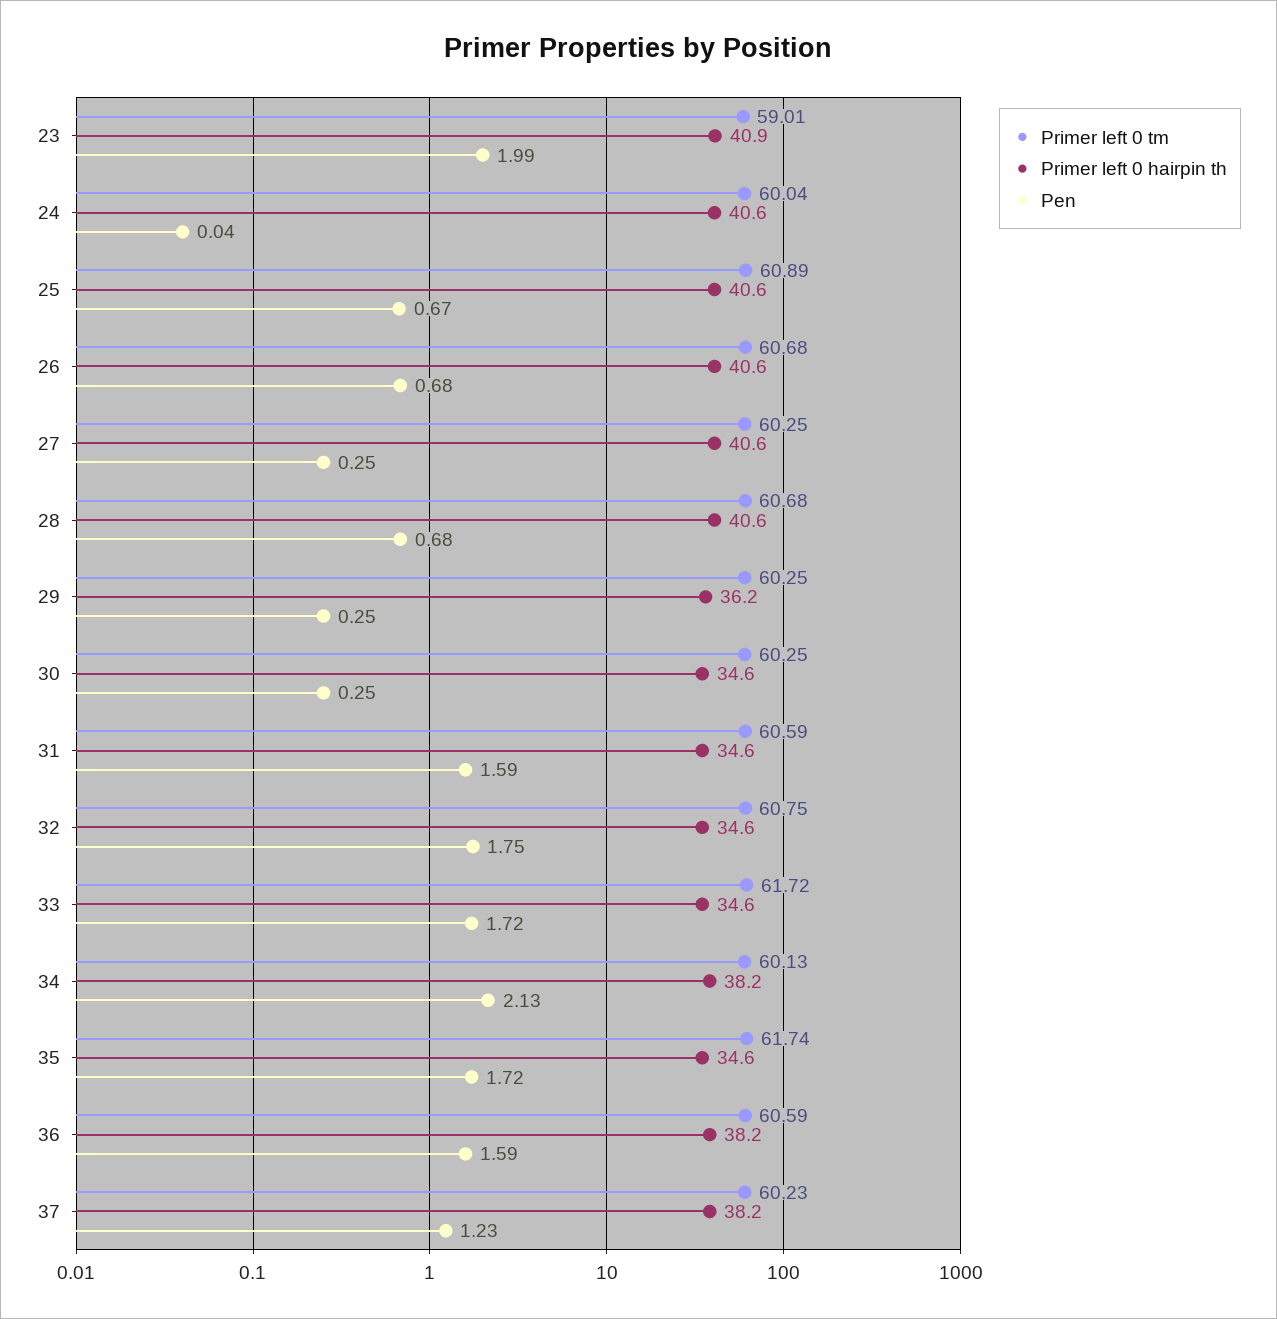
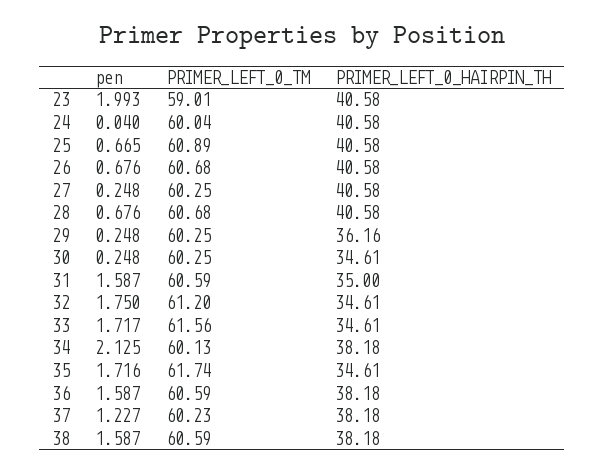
  {
    "Primer left 0 tm": {
      "23": 59.01,
      "24": 60.04,
      "25": 60.89,
      "26": 60.68,
      "27": 60.25,
      "28": 60.68,
      "29": 60.25,
      "30": 60.25,
      "31": 60.59,
-     "32": 60.75,
+     "32": 61.2,
-     "33": 61.72,
+     "33": 61.56,
      "34": 60.13,
      "35": 61.74,
      "36": 60.59,
-     "37": 60.23
+     "37": 60.23,
+     "38": 60.59
    },
    "Primer left 0 hairpin th": {
-     "23": 40.9,
+     "23": 40.58,
      "24": 40.58,
      "25": 40.58,
      "26": 40.58,
      "27": 40.58,
      "28": 40.58,
      "29": 36.16,
      "30": 34.61,
-     "31": 34.6,
+     "31": 35,
      "32": 34.61,
      "33": 34.61,
      "34": 38.18,
      "35": 34.61,
      "36": 38.18,
-     "37": 38.18
+     "37": 38.18,
+     "38": 38.18
    },
    "Pen": {
      "23": 1.993,
      "24": 0.04,
      "25": 0.665,
      "26": 0.676,
      "27": 0.248,
      "28": 0.676,
      "29": 0.248,
      "30": 0.248,
      "31": 1.587,
      "32": 1.75,
      "33": 1.717,
      "34": 2.125,
      "35": 1.716,
      "36": 1.587,
-     "37": 1.227
+     "37": 1.227,
+     "38": 1.587
    }
  }

